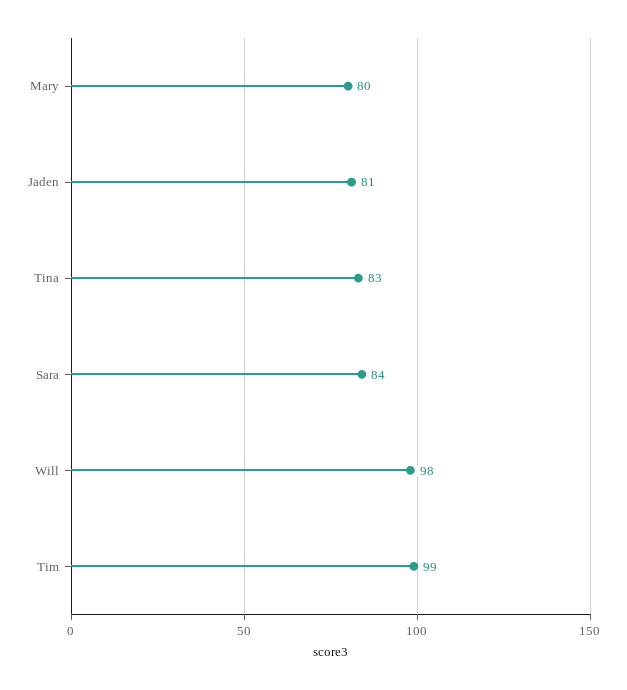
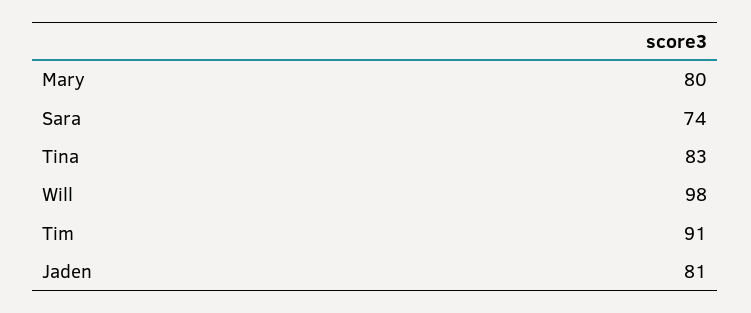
  {
    "Mary": 80,
    "Jaden": 81,
    "Tina": 83,
-   "Sara": 84,
+   "Sara": 74,
    "Will": 98,
-   "Tim": 99
+   "Tim": 91
  }

